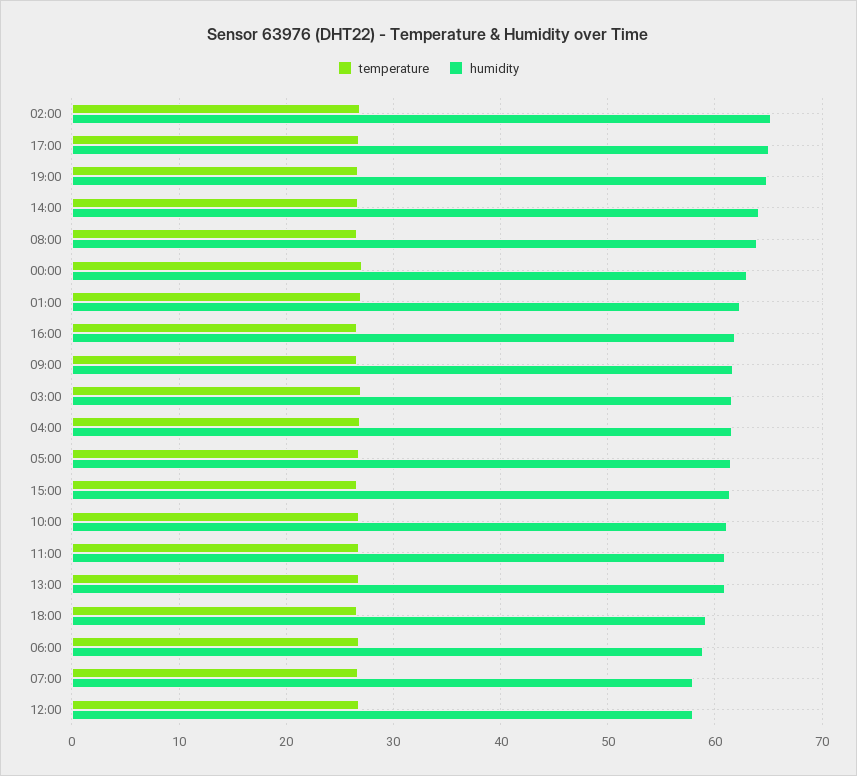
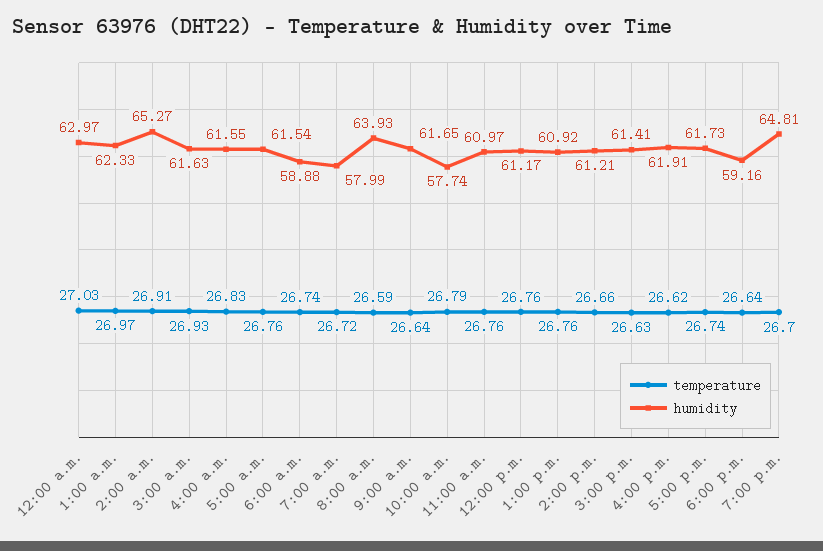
  {
    "temperature": {
      "02:00": 26.91,
      "17:00": 26.74,
      "19:00": 26.7,
      "14:00": 26.66,
      "08:00": 26.59,
      "00:00": 27.03,
      "01:00": 26.97,
      "16:00": 26.62,
      "09:00": 26.64,
      "03:00": 26.93,
      "04:00": 26.83,
      "05:00": 26.76,
      "15:00": 26.63,
      "10:00": 26.79,
      "11:00": 26.76,
      "13:00": 26.76,
      "18:00": 26.64,
      "06:00": 26.74,
      "07:00": 26.72,
      "12:00": 26.76
    },
    "humidity": {
      "02:00": 65.27,
-     "17:00": 65,
+     "17:00": 61.73,
      "19:00": 64.81,
-     "14:00": 64,
+     "14:00": 61.21,
      "08:00": 63.93,
      "00:00": 62.97,
      "01:00": 62.33,
      "16:00": 61.91,
      "09:00": 61.65,
      "03:00": 61.63,
      "04:00": 61.55,
      "05:00": 61.54,
      "15:00": 61.41,
-     "10:00": 61,
+     "10:00": 57.74,
      "11:00": 60.97,
      "13:00": 60.92,
      "18:00": 59.16,
      "06:00": 58.88,
      "07:00": 57.99,
-     "12:00": 58
+     "12:00": 61.17
    }
  }

